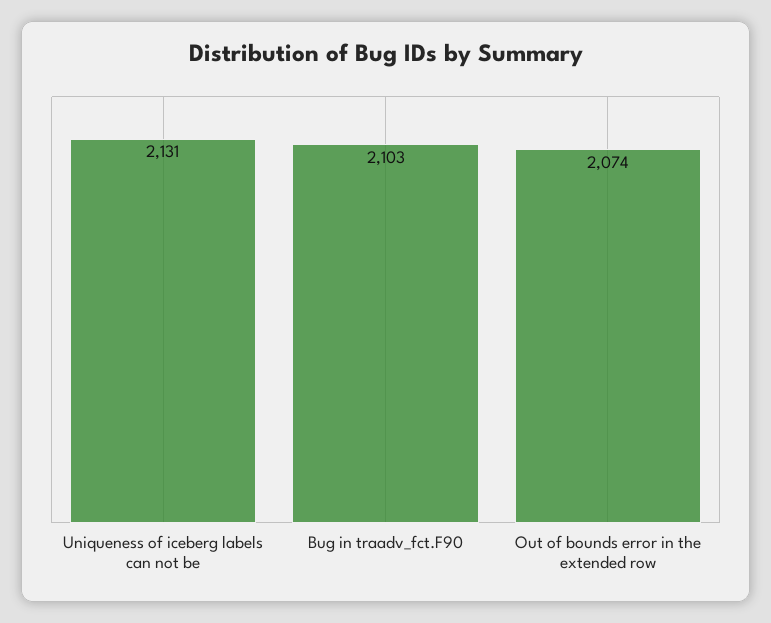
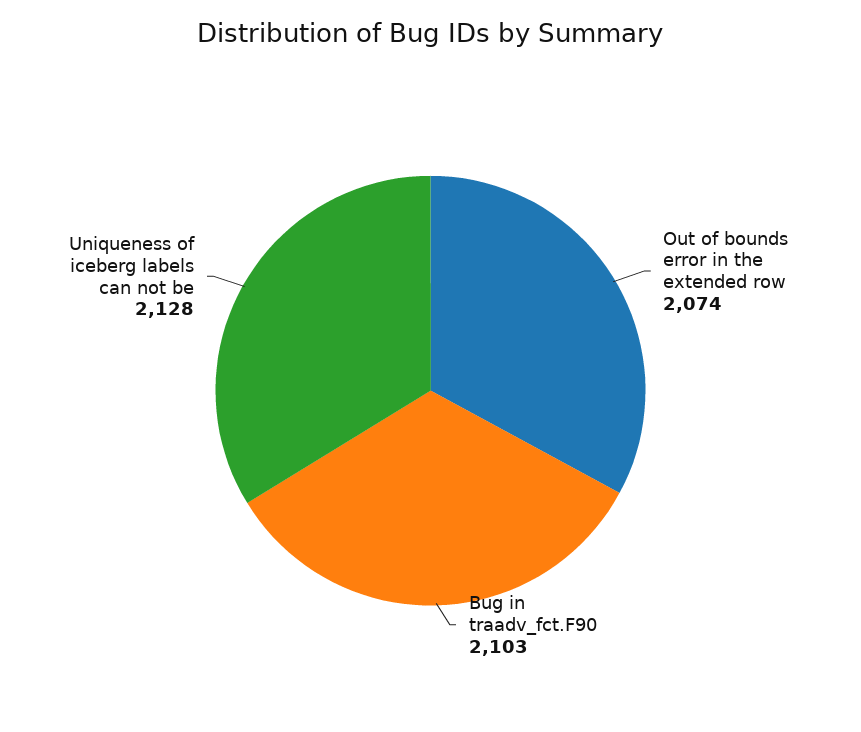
  {
-   "Uniqueness of iceberg labels can not be": 2131,
+   "Uniqueness of iceberg labels can not be": 2128,
    "Bug in traadv_fct.F90": 2103,
    "Out of bounds error in the extended row": 2074
  }

